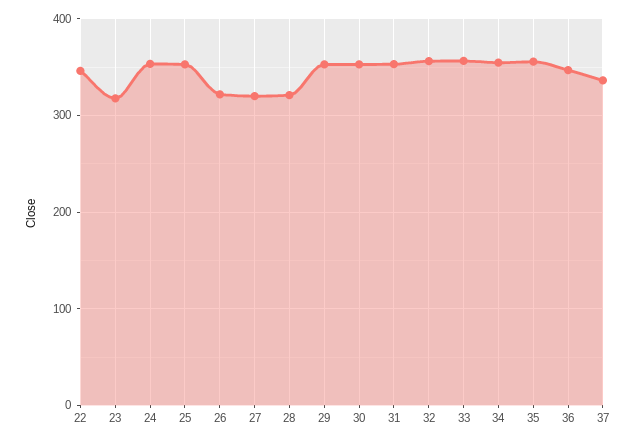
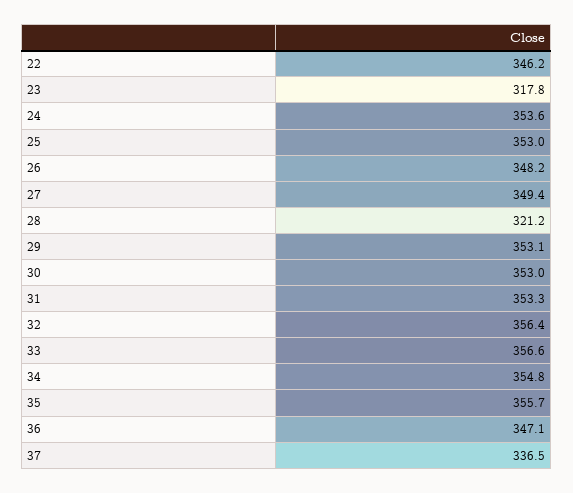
  {
    "22": 346.2,
    "23": 317.8,
    "24": 353.6,
    "25": 353,
-   "26": 320,
+   "26": 348.2,
-   "27": 320,
+   "27": 349.4,
    "28": 321.2,
    "29": 353.1,
    "30": 353,
    "31": 353.3,
    "32": 356.4,
    "33": 356.6,
    "34": 354.8,
    "35": 355.7,
    "36": 347.1,
    "37": 336.5
  }

